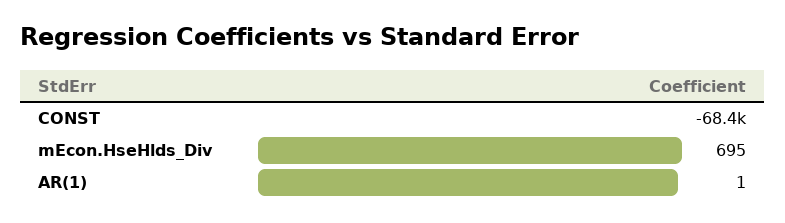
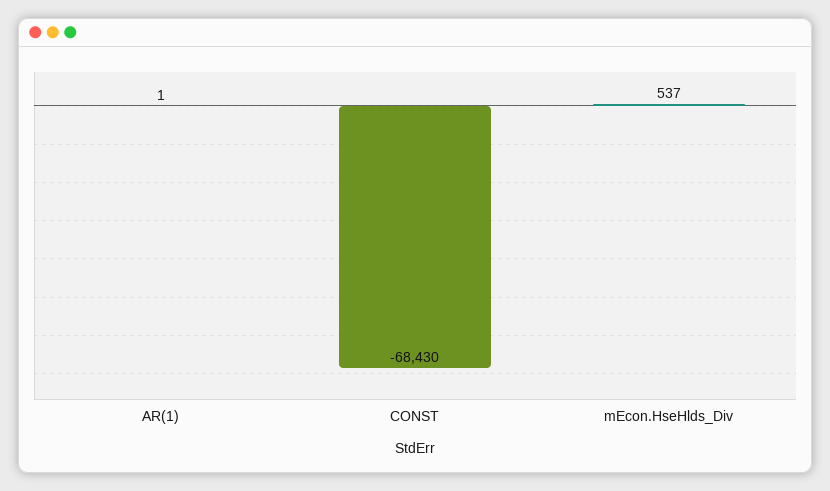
  {
    "CONST": -68430,
-   "mEcon.HseHlds_Div": 695,
+   "mEcon.HseHlds_Div": 537,
    "AR(1)": 1
  }

